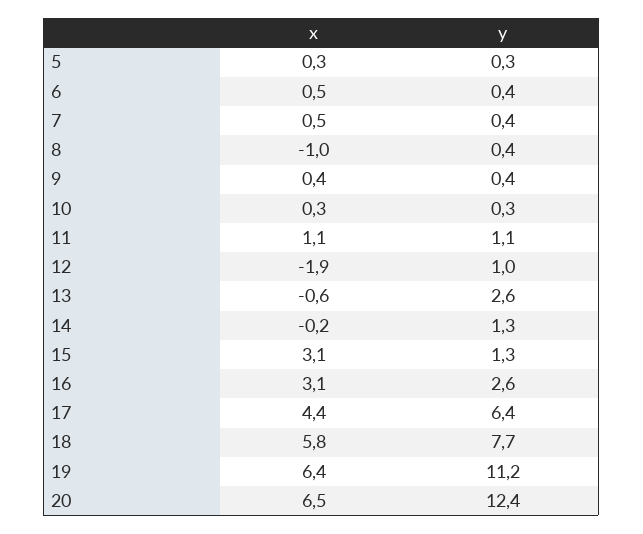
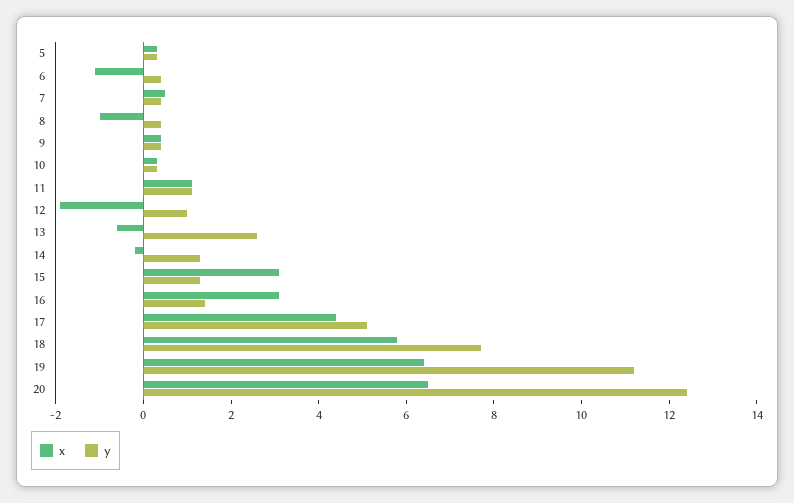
  {
    "x": {
      "5": 0.3,
-     "6": 0.5,
+     "6": -1,
      "7": 0.5,
      "8": -1,
      "9": 0.4,
      "10": 0.3,
      "11": 1.1,
      "12": -1.9,
      "13": -0.6,
      "14": -0.2,
      "15": 3.1,
      "16": 3.1,
      "17": 4.4,
      "18": 5.8,
      "19": 6.4,
      "20": 6.5
    },
    "y": {
      "5": 0.3,
      "6": 0.4,
      "7": 0.4,
      "8": 0.4,
      "9": 0.4,
      "10": 0.3,
      "11": 1.1,
      "12": 1,
      "13": 2.6,
      "14": 1.3,
      "15": 1.3,
-     "16": 2.6,
+     "16": 1.5,
-     "17": 6.4,
+     "17": 5,
      "18": 7.7,
      "19": 11.2,
      "20": 12.4
    }
  }

